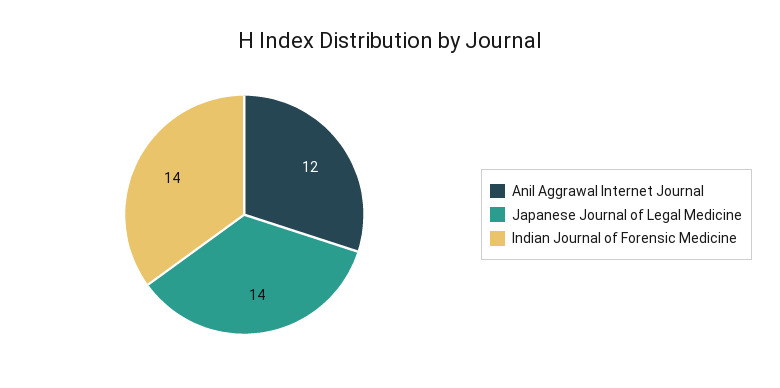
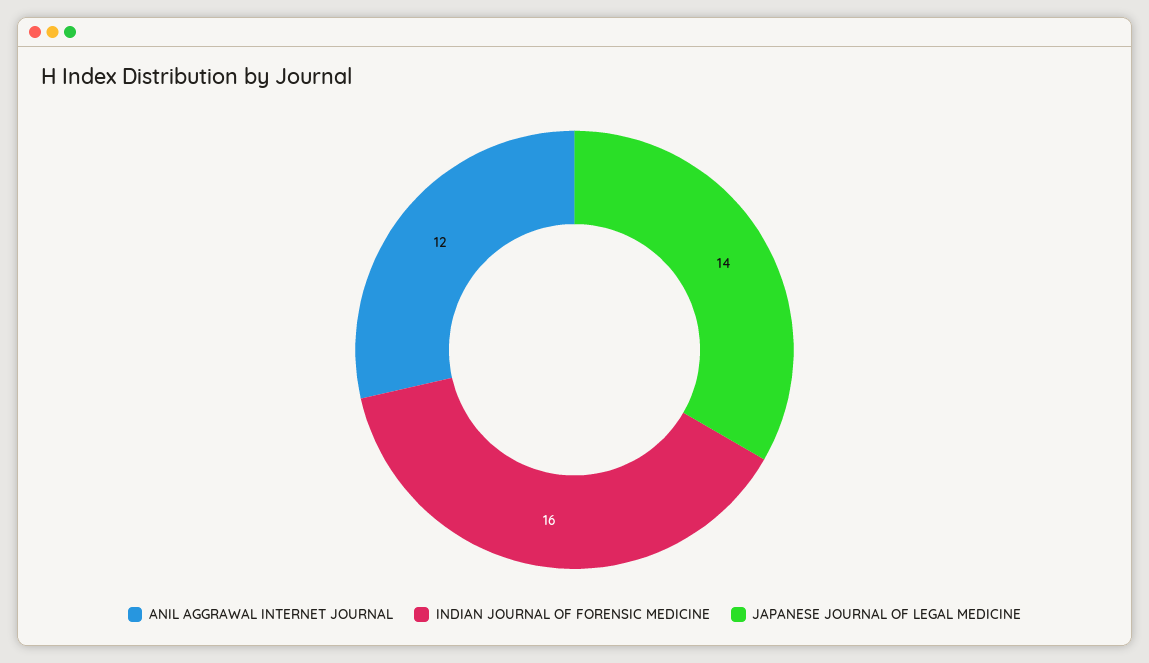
  {
    "Anil Aggrawal Internet Journal": 12,
    "Japanese Journal of Legal Medicine": 14,
-   "Indian Journal of Forensic Medicine": 14
+   "Indian Journal of Forensic Medicine": 16
  }

